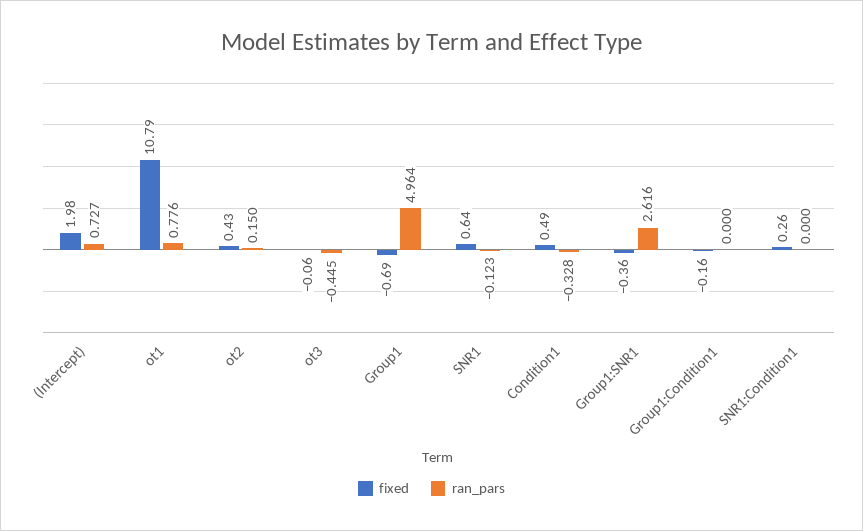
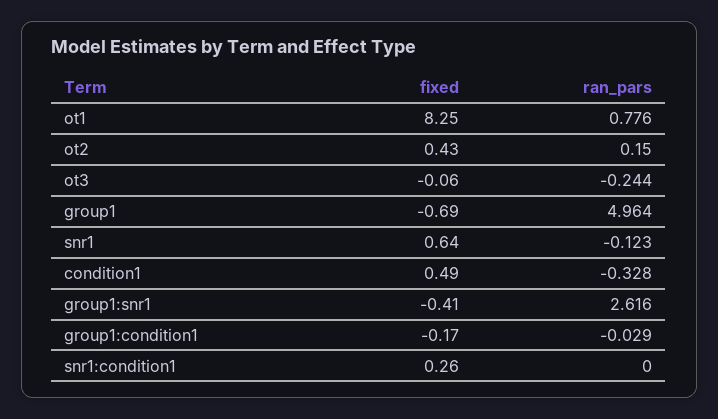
  {
    "fixed": {
-     "(Intercept)": 1.98,
-     "ot1": 10.79,
+     "ot1": 8.25,
      "ot2": 0.43,
      "ot3": -0.06,
      "Group1": -0.69,
      "SNR1": 0.64,
      "Condition1": 0.49,
-     "Group1:SNR1": -0.36,
+     "Group1:SNR1": -0.41,
-     "Group1:Condition1": -0.16,
+     "Group1:Condition1": -0.17,
      "SNR1:Condition1": 0.26
    },
    "ran_pars": {
-     "(Intercept)": 0.727,
      "ot1": 0.776,
      "ot2": 0.15,
-     "ot3": -0.445,
+     "ot3": -0.244,
      "Group1": 4.964,
      "SNR1": -0.123,
      "Condition1": -0.328,
      "Group1:SNR1": 2.616,
-     "Group1:Condition1": 0,
+     "Group1:Condition1": -0.029,
      "SNR1:Condition1": 0
    }
  }

